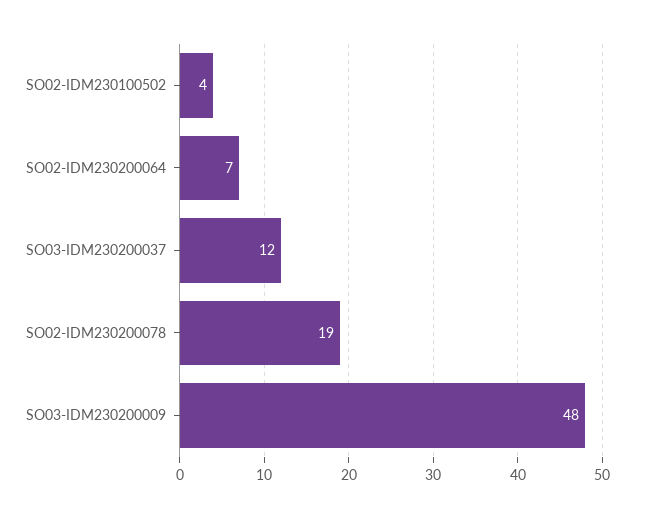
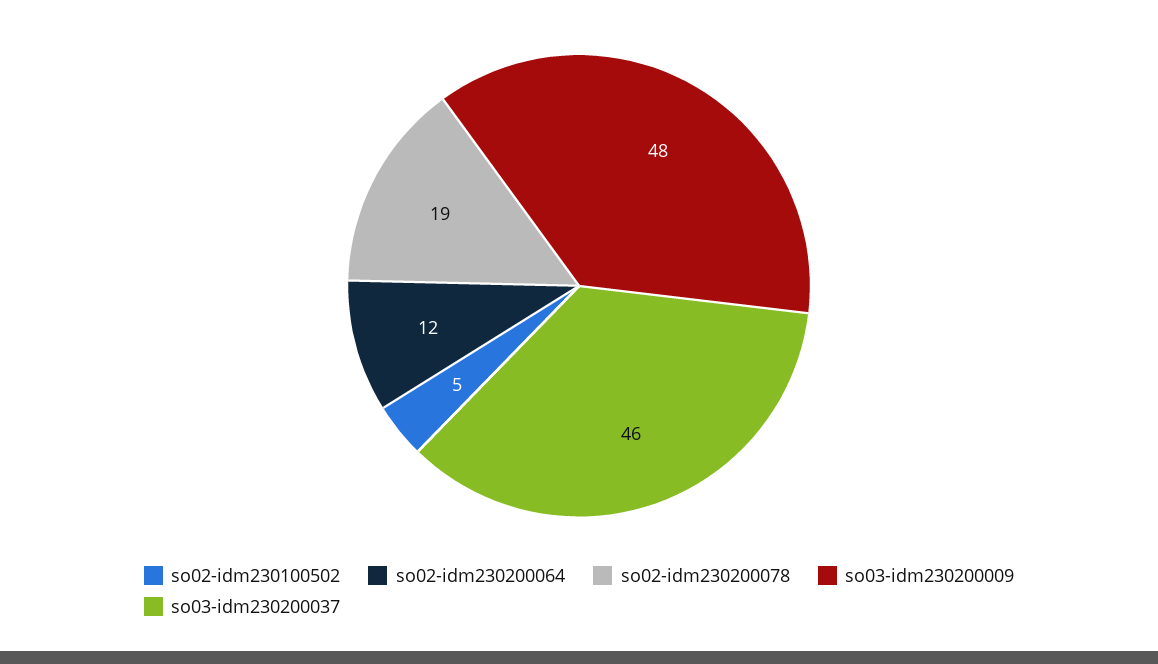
  {
-   "SO02-IDM230100502": 4,
+   "SO02-IDM230100502": 5,
-   "SO02-IDM230200064": 7,
+   "SO02-IDM230200064": 12,
-   "SO03-IDM230200037": 12,
+   "SO03-IDM230200037": 46,
    "SO02-IDM230200078": 19,
    "SO03-IDM230200009": 48
  }

